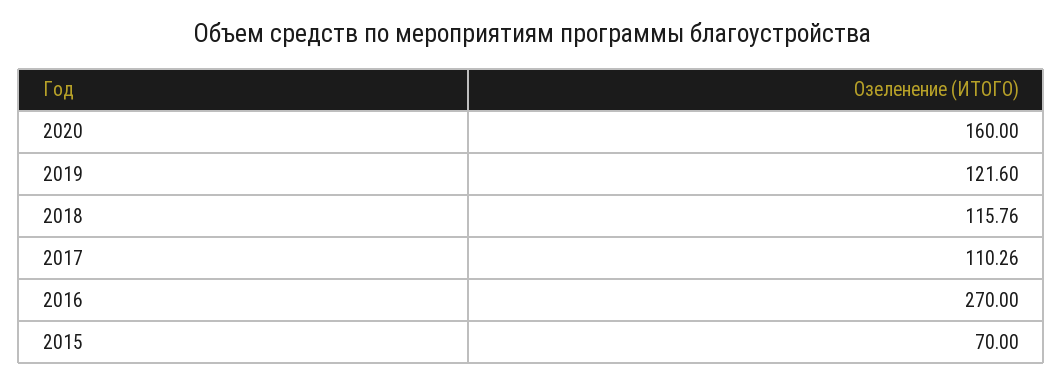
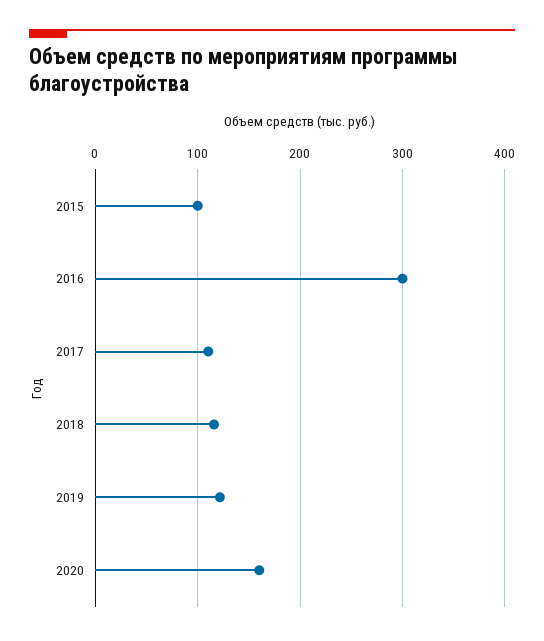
  {
    "2020": 160,
    "2019": 121.6,
    "2018": 115.76,
    "2017": 110.26,
-   "2016": 270,
+   "2016": 300,
-   "2015": 70
+   "2015": 100
  }

